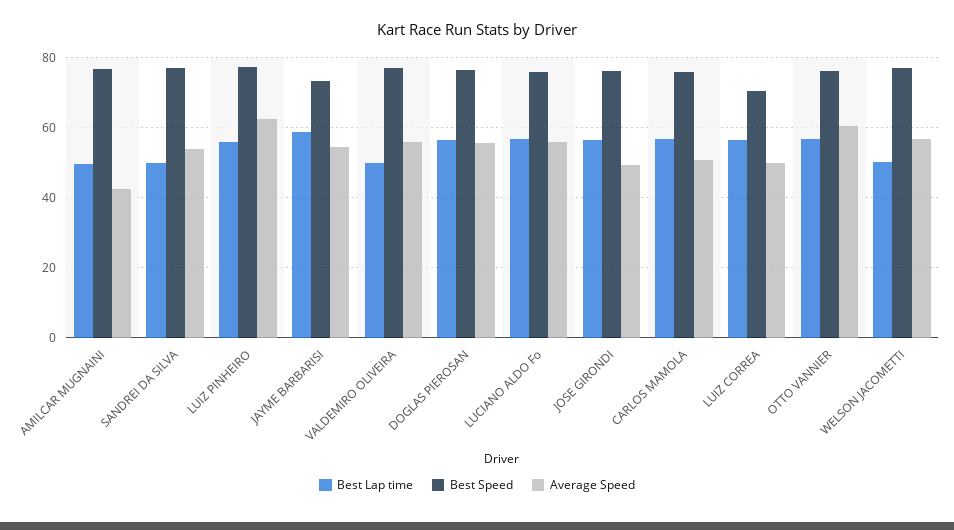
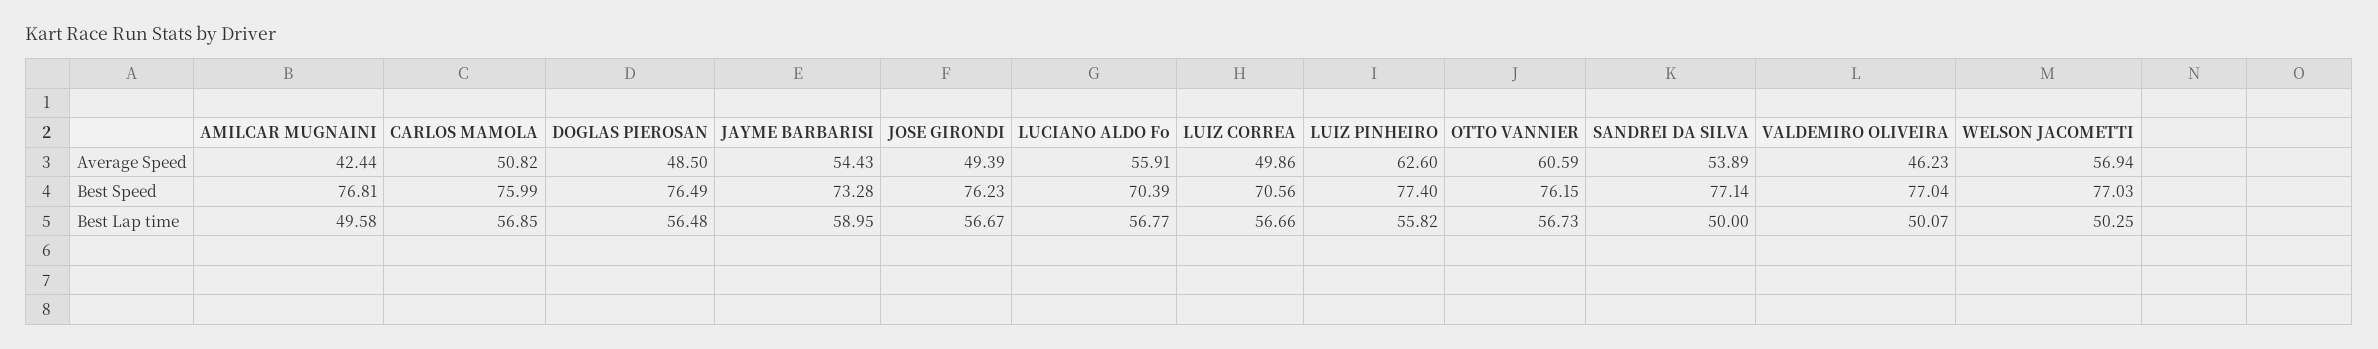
  {
    "Best Lap time": {
      "AMILCAR MUGNAINI": 49.58,
      "SANDREI DA SILVA": 50,
      "LUIZ PINHEIRO": 55.82,
      "JAYME BARBARISI": 58.95,
      "VALDEMIRO OLIVEIRA": 50.07,
      "DOGLAS PIEROSAN": 56.48,
      "LUCIANO ALDO Fo": 56.77,
      "JOSE GIRONDI": 56.67,
      "CARLOS MAMOLA": 56.85,
      "LUIZ CORREA": 56.66,
      "OTTO VANNIER": 56.73,
      "WELSON JACOMETTI": 50.25
    },
    "Best Speed": {
      "AMILCAR MUGNAINI": 76.81,
      "SANDREI DA SILVA": 77.14,
      "LUIZ PINHEIRO": 77.4,
      "JAYME BARBARISI": 73.28,
      "VALDEMIRO OLIVEIRA": 77.04,
      "DOGLAS PIEROSAN": 76.49,
-     "LUCIANO ALDO Fo": 76,
+     "LUCIANO ALDO Fo": 70.39,
      "JOSE GIRONDI": 76.23,
      "CARLOS MAMOLA": 75.99,
      "LUIZ CORREA": 70.56,
      "OTTO VANNIER": 76.15,
      "WELSON JACOMETTI": 77.03
    },
    "Average Speed": {
      "AMILCAR MUGNAINI": 42.44,
      "SANDREI DA SILVA": 53.89,
      "LUIZ PINHEIRO": 62.6,
      "JAYME BARBARISI": 54.43,
-     "VALDEMIRO OLIVEIRA": 56,
+     "VALDEMIRO OLIVEIRA": 46.23,
-     "DOGLAS PIEROSAN": 56,
+     "DOGLAS PIEROSAN": 48.5,
      "LUCIANO ALDO Fo": 55.91,
      "JOSE GIRONDI": 49.39,
      "CARLOS MAMOLA": 50.82,
      "LUIZ CORREA": 49.86,
      "OTTO VANNIER": 60.59,
      "WELSON JACOMETTI": 56.94
    }
  }

